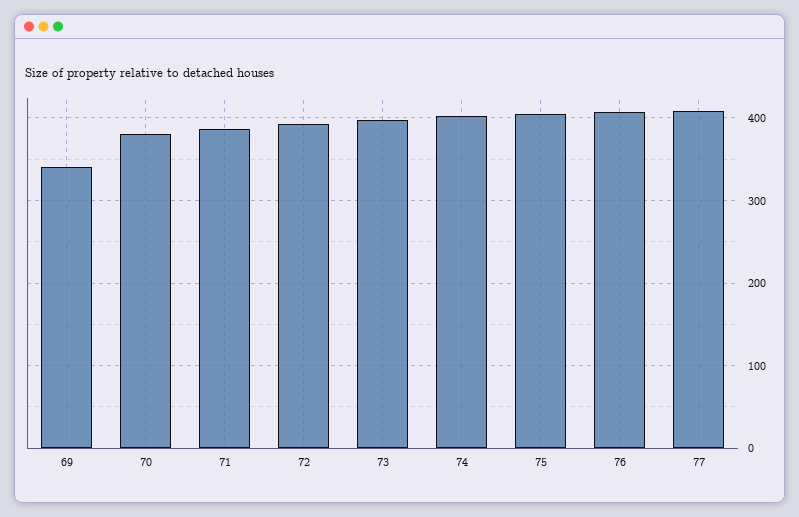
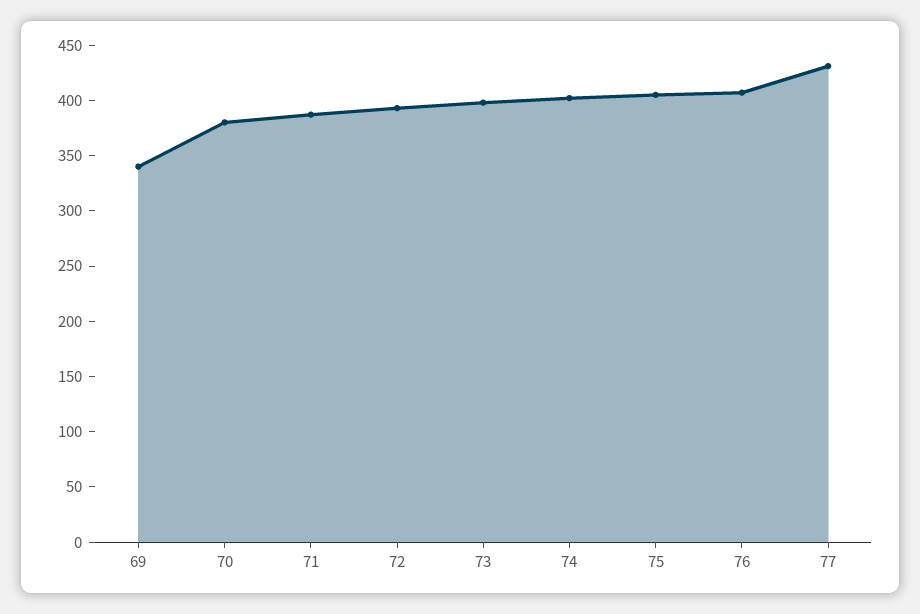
  {
    "69": 340,
    "70": 380,
    "71": 390,
    "72": 390,
    "73": 400,
    "74": 400,
    "75": 410,
    "76": 410,
-   "77": 410
+   "77": 430
  }

